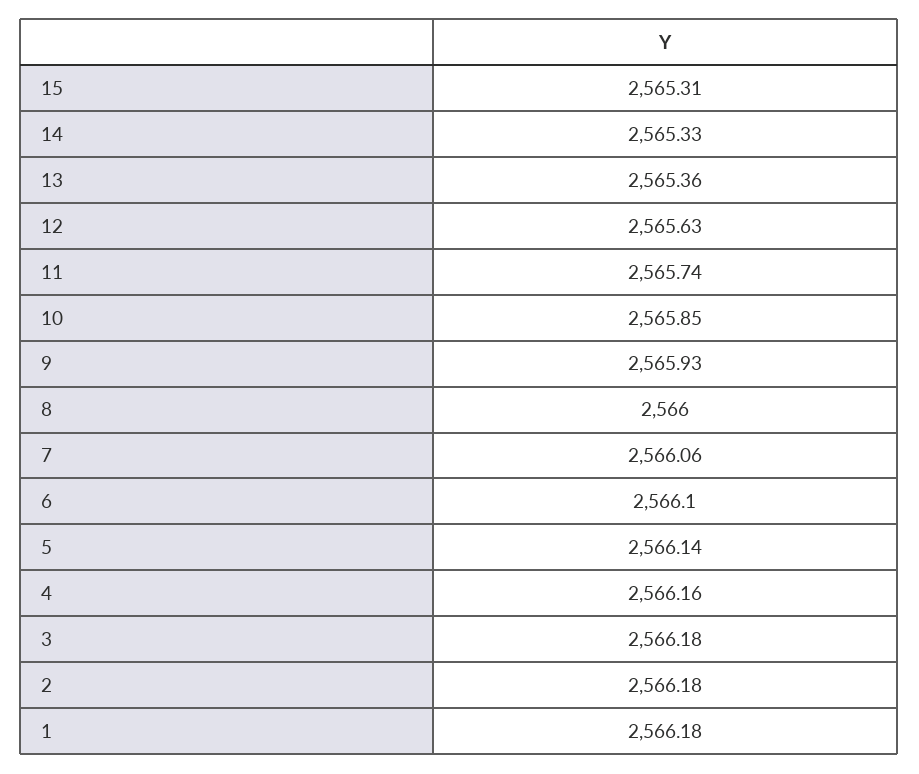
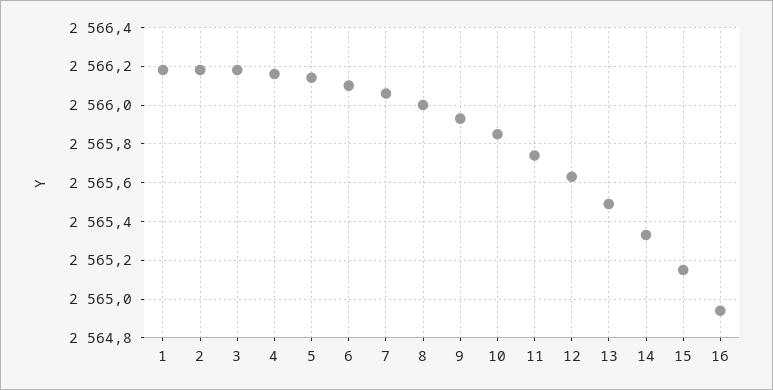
  {
-   "15": 2565.31,
+   "15": 2565.15,
    "14": 2565.33,
-   "13": 2565.36,
+   "13": 2565.5,
    "12": 2565.63,
    "11": 2565.74,
    "10": 2565.85,
    "9": 2565.93,
    "8": 2566,
    "7": 2566.06,
    "6": 2566.1,
    "5": 2566.14,
    "4": 2566.16,
    "3": 2566.18,
    "2": 2566.18,
-   "1": 2566.18
+   "1": 2566.18,
+   "16": 2564.95
  }

